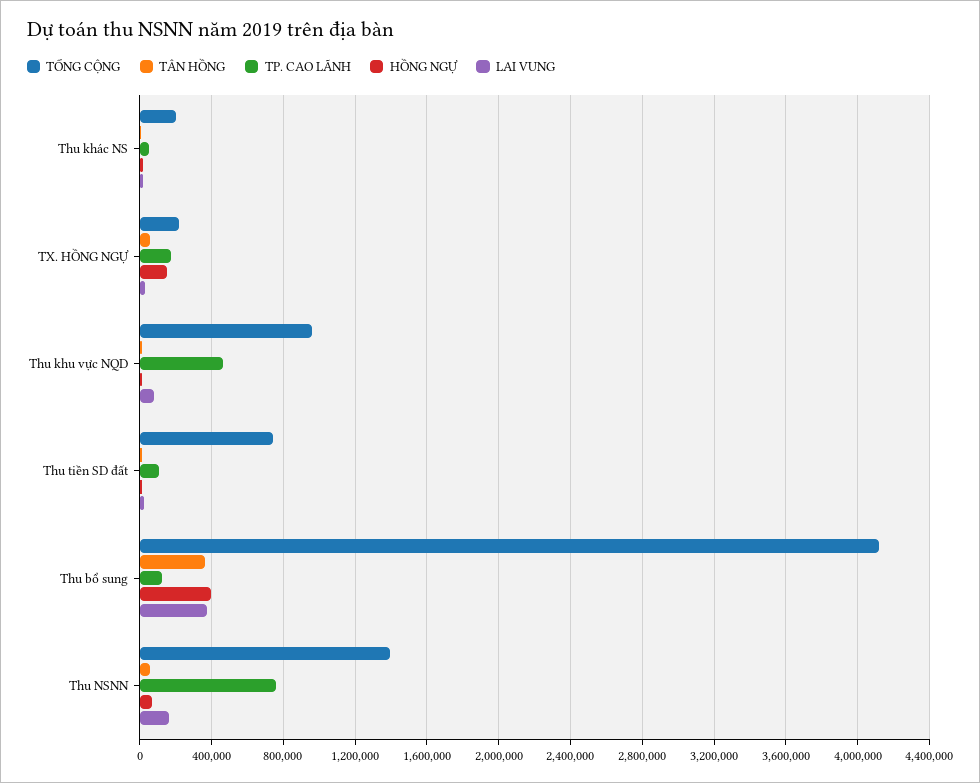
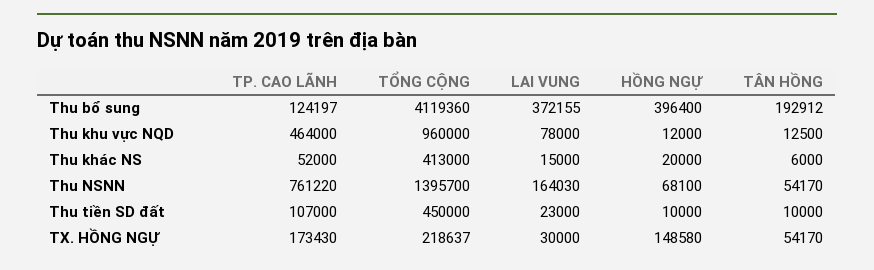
  {
    "TỔNG CỘNG": {
-     "Thu khác NS": 200000,
+     "Thu khác NS": 413000,
      "TX. HỒNG NGỰ": 218637,
      "Thu khu vực NQD": 960000,
-     "Thu tiền SD đất": 750000,
+     "Thu tiền SD đất": 450000,
      "Thu bổ sung": 4119360,
      "Thu NSNN": 1395700
    },
    "TÂN HỒNG": {
      "Thu khác NS": 6000,
      "TX. HỒNG NGỰ": 54170,
      "Thu khu vực NQD": 12500,
      "Thu tiền SD đất": 10000,
-     "Thu bổ sung": 350000,
+     "Thu bổ sung": 192912,
      "Thu NSNN": 54170
    },
    "TP. CAO LÃNH": {
      "Thu khác NS": 52000,
      "TX. HỒNG NGỰ": 173430,
      "Thu khu vực NQD": 464000,
      "Thu tiền SD đất": 107000,
      "Thu bổ sung": 124197,
      "Thu NSNN": 761220
    },
    "HỒNG NGỰ": {
      "Thu khác NS": 20000,
      "TX. HỒNG NGỰ": 148580,
      "Thu khu vực NQD": 12000,
      "Thu tiền SD đất": 10000,
      "Thu bổ sung": 396400,
      "Thu NSNN": 68100
    },
    "LAI VUNG": {
      "Thu khác NS": 15000,
      "TX. HỒNG NGỰ": 30000,
      "Thu khu vực NQD": 78000,
      "Thu tiền SD đất": 23000,
      "Thu bổ sung": 372155,
      "Thu NSNN": 164030
    }
  }

